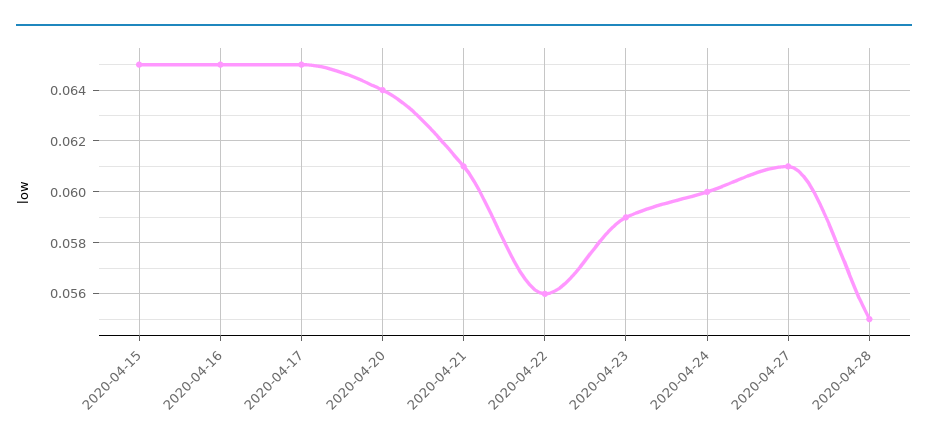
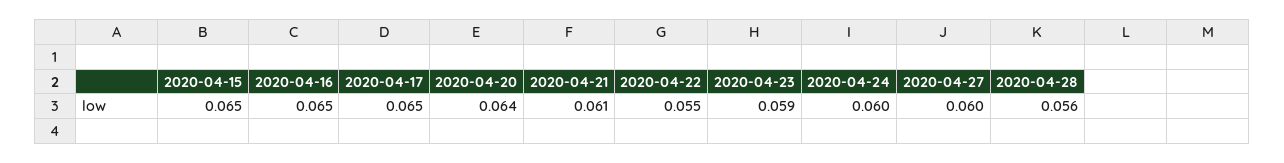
  {
    "2020-04-15": 0.065,
    "2020-04-16": 0.065,
    "2020-04-17": 0.065,
    "2020-04-20": 0.064,
    "2020-04-21": 0.061,
-   "2020-04-22": 0.056,
+   "2020-04-22": 0.055,
    "2020-04-23": 0.059,
    "2020-04-24": 0.06,
-   "2020-04-27": 0.061,
+   "2020-04-27": 0.06,
-   "2020-04-28": 0.055
+   "2020-04-28": 0.056
  }

